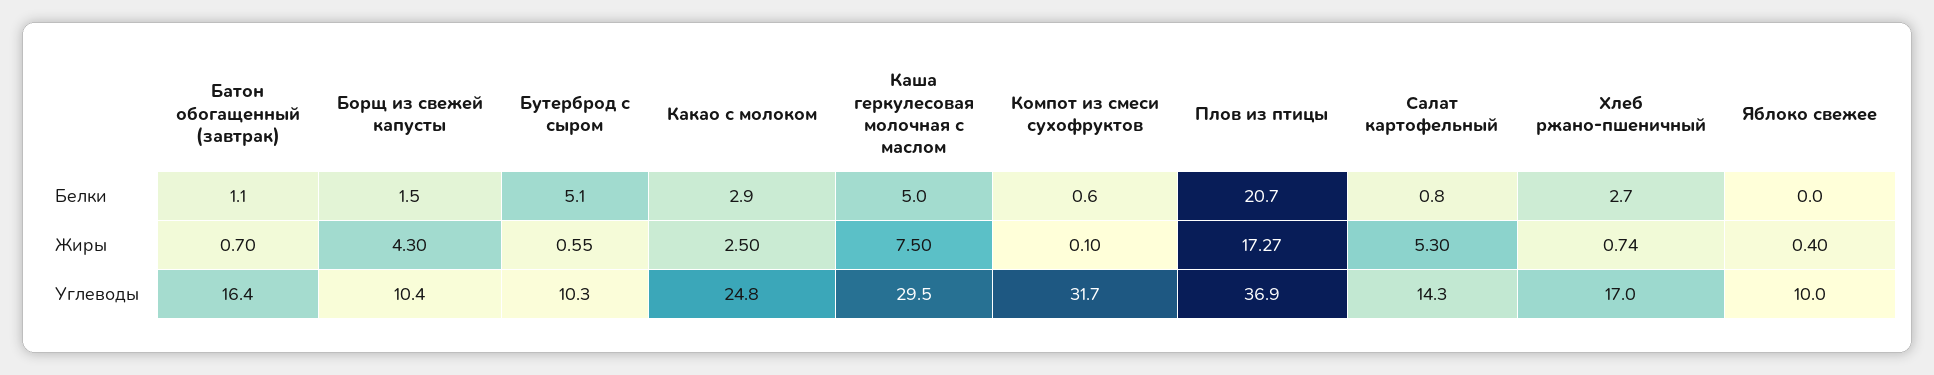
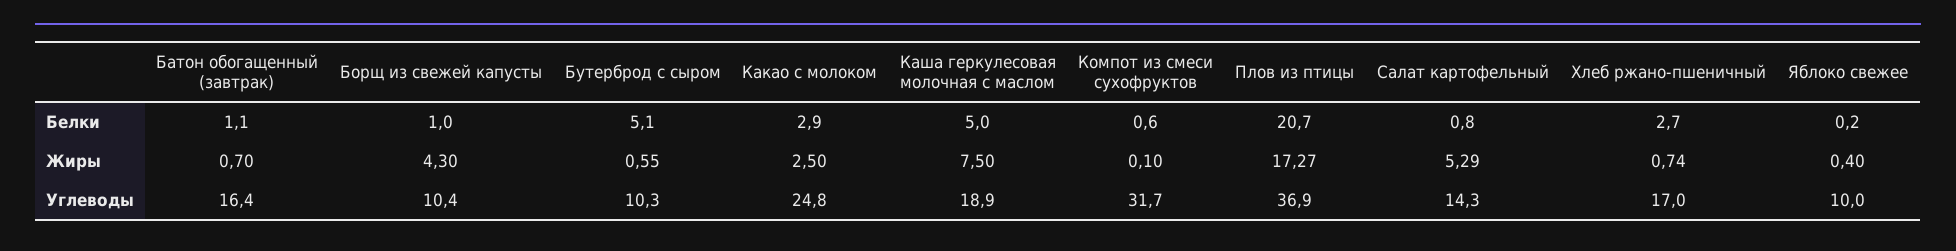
  {
    "Батон обогащенный (завтрак)": {
      "Белки": 1.1,
      "Жиры": 0.7,
      "Углеводы": 16.4
    },
    "Борщ из свежей капусты": {
-     "Белки": 1.5,
+     "Белки": 1,
      "Жиры": 4.3,
      "Углеводы": 10.4
    },
    "Бутерброд с сыром": {
      "Белки": 5.1,
      "Жиры": 0.55,
      "Углеводы": 10.3
    },
    "Какао с молоком": {
      "Белки": 2.9,
      "Жиры": 2.5,
      "Углеводы": 24.8
    },
    "Каша геркулесовая молочная с маслом": {
      "Белки": 5,
      "Жиры": 7.5,
-     "Углеводы": 29.5
+     "Углеводы": 18.9
    },
    "Компот из смеси сухофруктов": {
      "Белки": 0.6,
      "Жиры": 0.1,
      "Углеводы": 31.7
    },
    "Плов из птицы": {
      "Белки": 20.7,
      "Жиры": 17.27,
      "Углеводы": 36.9
    },
    "Салат картофельный": {
      "Белки": 0.8,
-     "Жиры": 5.3,
+     "Жиры": 5.29,
      "Углеводы": 14.3
    },
    "Хлеб ржано-пшеничный": {
      "Белки": 2.7,
      "Жиры": 0.74,
      "Углеводы": 17
    },
    "Яблоко свежее": {
-     "Белки": 0,
+     "Белки": 0.2,
      "Жиры": 0.4,
      "Углеводы": 10
    }
  }

